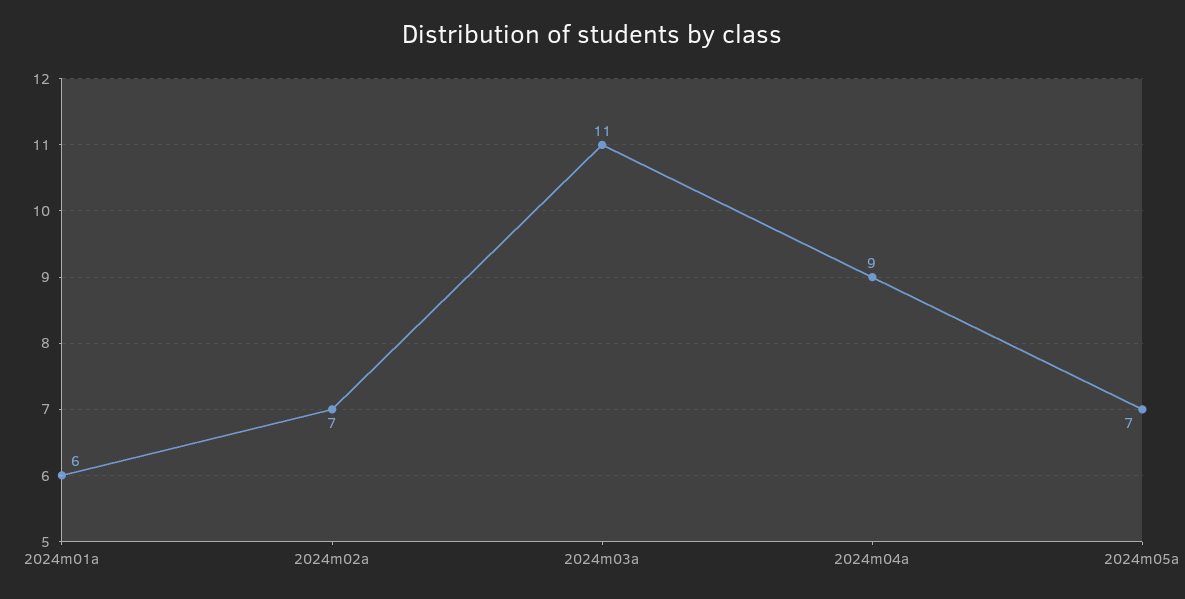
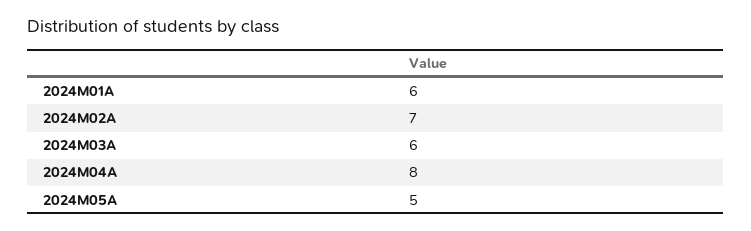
  {
    "2024m01a": 6,
    "2024m02a": 7,
-   "2024m03a": 11,
+   "2024m03a": 6,
-   "2024m04a": 9,
+   "2024m04a": 8,
-   "2024m05a": 7
+   "2024m05a": 5
  }

